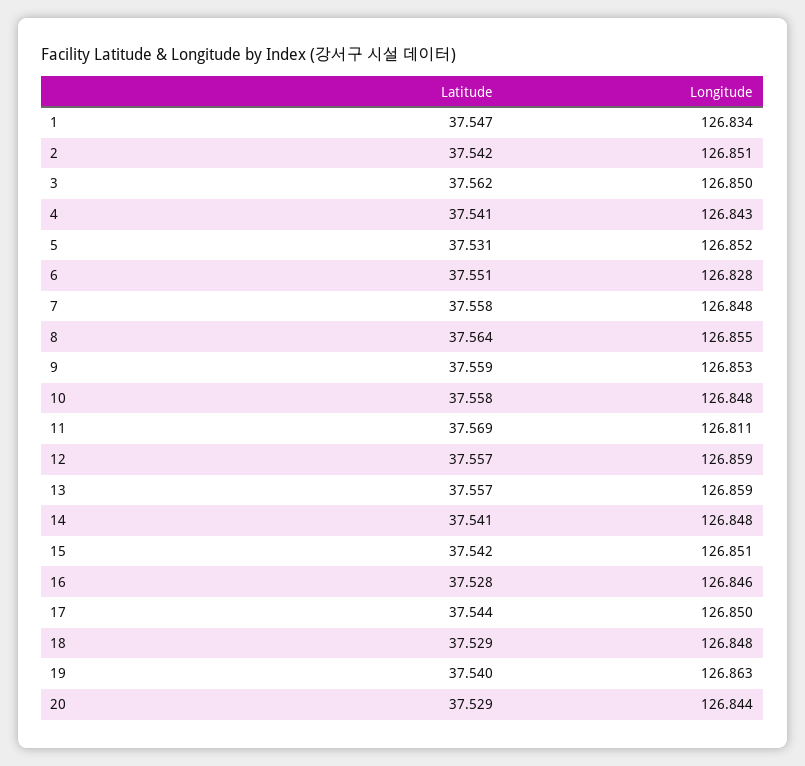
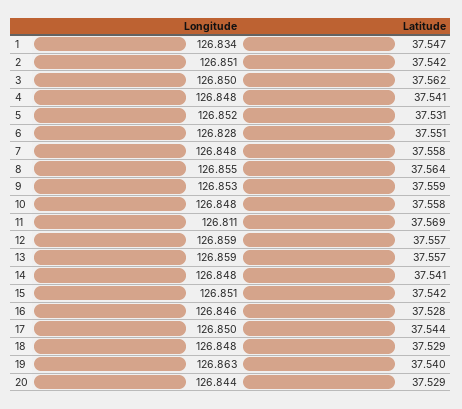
  {
    "Latitude": {
      "1": 37.547,
      "2": 37.542,
      "3": 37.562,
      "4": 37.541,
      "5": 37.531,
      "6": 37.551,
      "7": 37.558,
      "8": 37.564,
      "9": 37.559,
      "10": 37.558,
      "11": 37.569,
      "12": 37.557,
      "13": 37.557,
      "14": 37.541,
      "15": 37.542,
      "16": 37.528,
      "17": 37.544,
      "18": 37.529,
      "19": 37.54,
      "20": 37.529
    },
    "Longitude": {
      "1": 126.834,
      "2": 126.851,
      "3": 126.85,
-     "4": 126.843,
+     "4": 126.848,
      "5": 126.852,
      "6": 126.828,
      "7": 126.848,
      "8": 126.855,
      "9": 126.853,
      "10": 126.848,
      "11": 126.811,
      "12": 126.859,
      "13": 126.859,
      "14": 126.848,
      "15": 126.851,
      "16": 126.846,
      "17": 126.85,
      "18": 126.848,
      "19": 126.863,
      "20": 126.844
    }
  }

